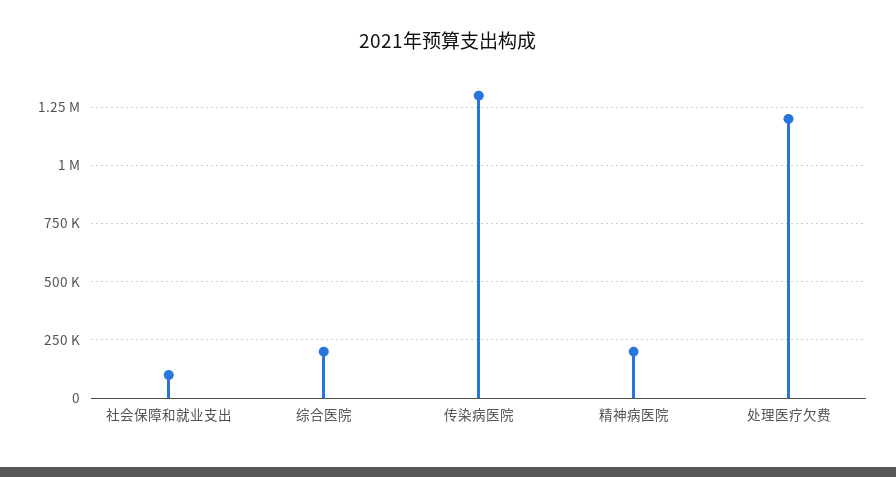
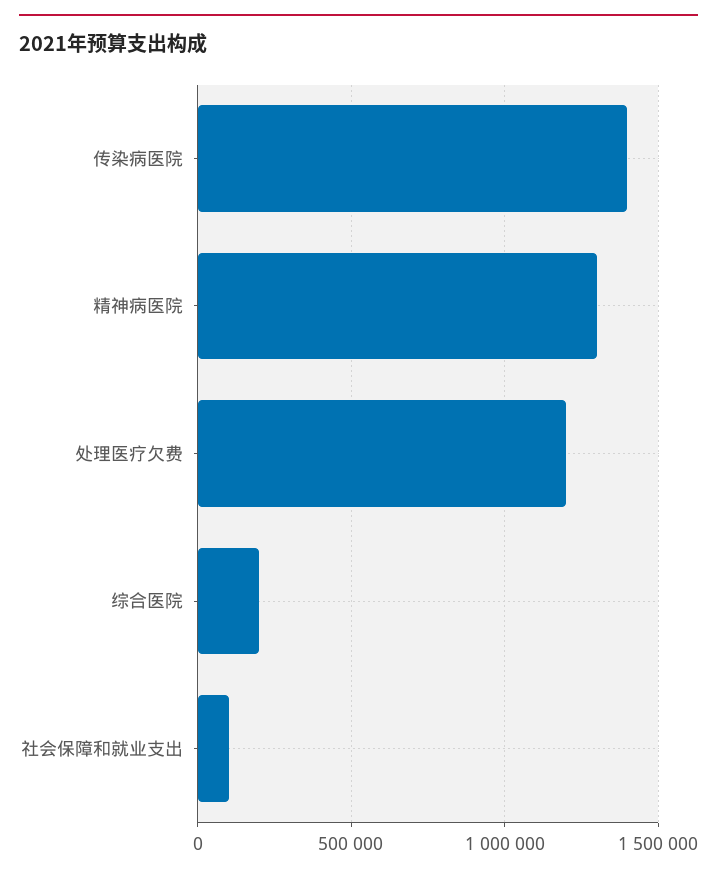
  {
    "社会保障和就业支出": 100000,
    "综合医院": 200000,
-   "传染病医院": 1300000,
+   "传染病医院": 1400000,
-   "精神病医院": 200000,
+   "精神病医院": 1300000,
    "处理医疗欠费": 1200000
  }

